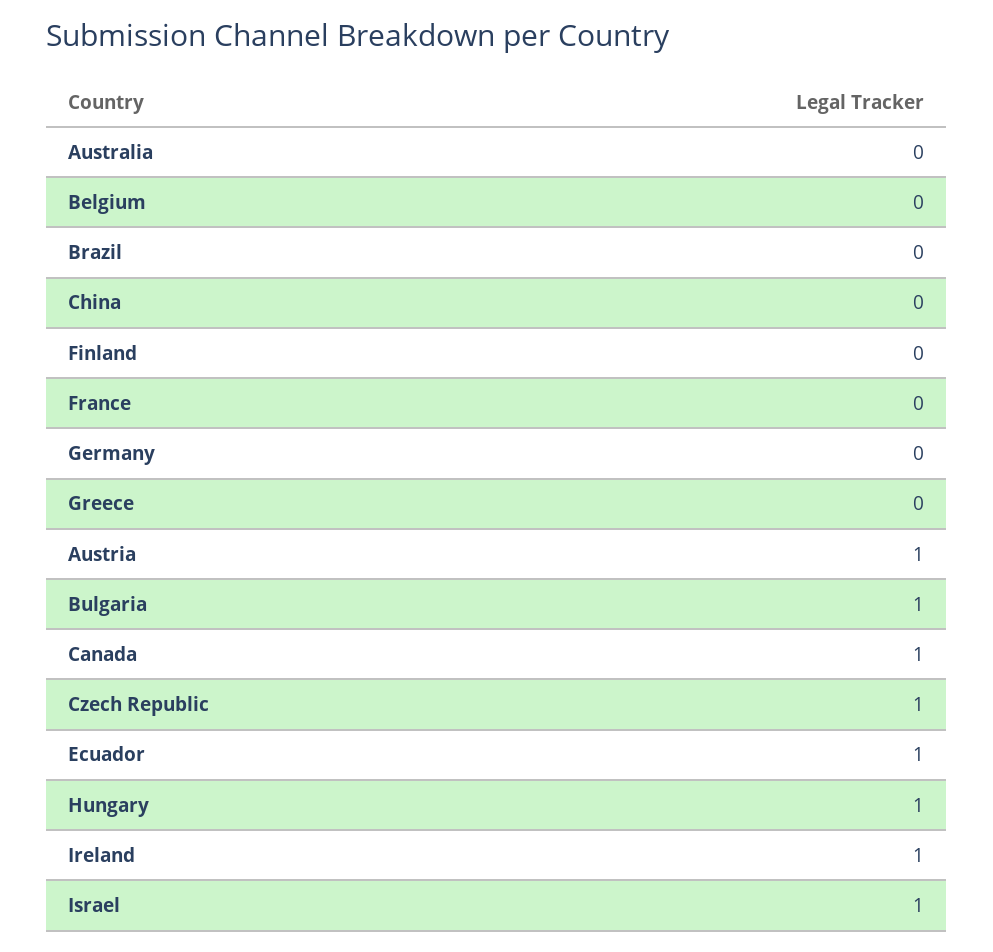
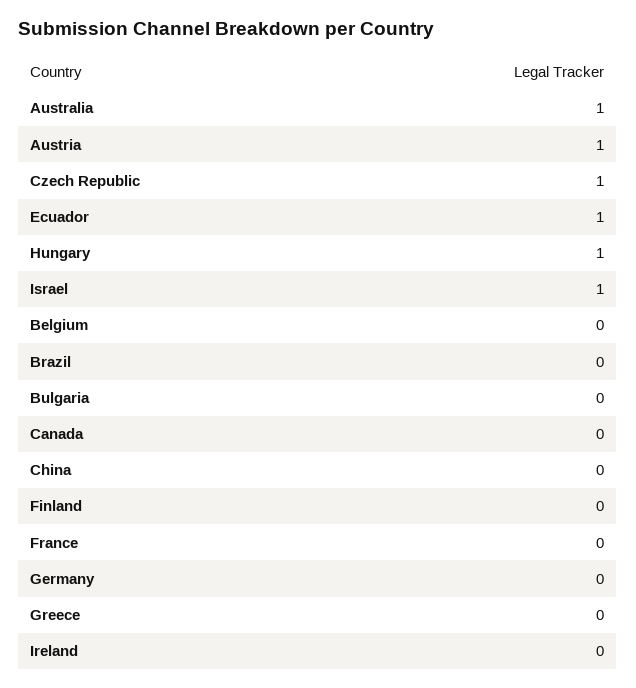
  {
-   "Australia": 0,
+   "Australia": 1,
    "Belgium": 0,
    "Brazil": 0,
    "China": 0,
    "Finland": 0,
    "France": 0,
    "Germany": 0,
    "Greece": 0,
    "Austria": 1,
-   "Bulgaria": 1,
+   "Bulgaria": 0,
-   "Canada": 1,
+   "Canada": 0,
    "Czech Republic": 1,
    "Ecuador": 1,
    "Hungary": 1,
-   "Ireland": 1,
+   "Ireland": 0,
    "Israel": 1
  }

